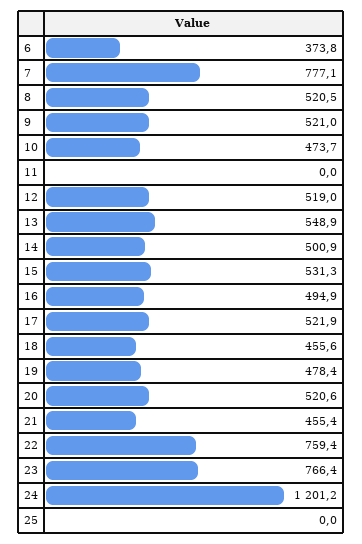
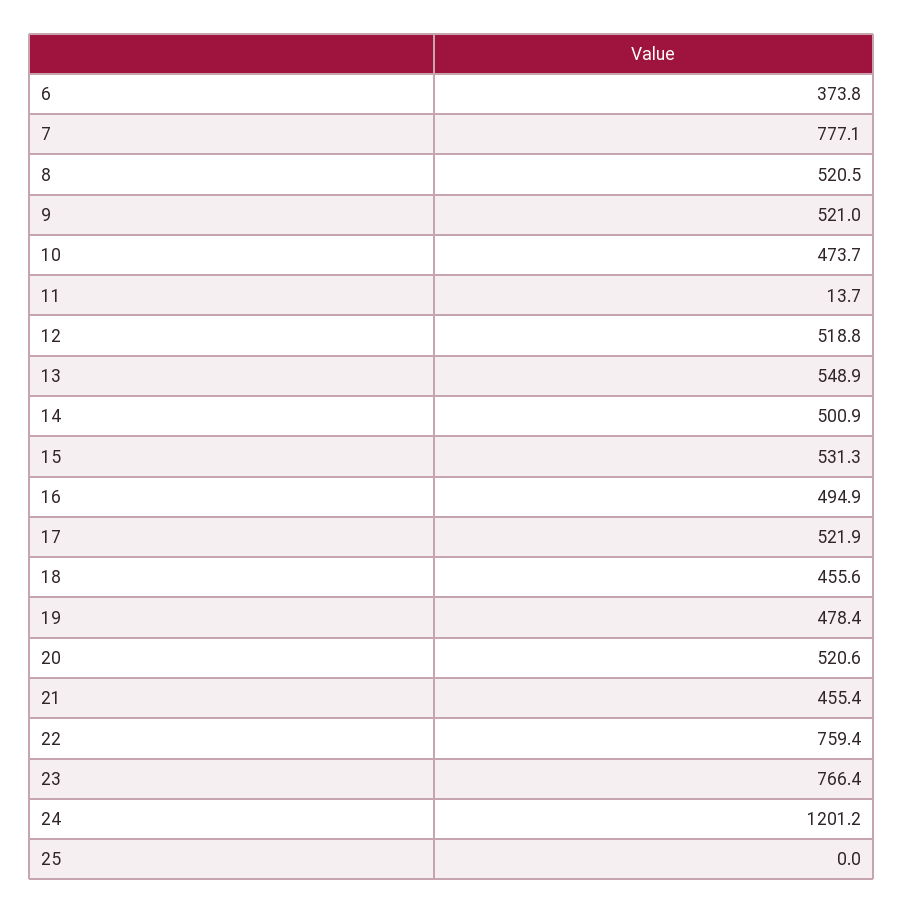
  {
    "6": 373.8,
    "7": 777.1,
    "8": 520.5,
    "9": 521,
    "10": 473.7,
-   "11": 0,
+   "11": 13.7,
-   "12": 519,
+   "12": 518.8,
    "13": 548.9,
    "14": 500.9,
    "15": 531.3,
    "16": 494.9,
    "17": 521.9,
    "18": 455.6,
    "19": 478.4,
    "20": 520.6,
    "21": 455.4,
    "22": 759.4,
    "23": 766.4,
    "24": 1201.2,
    "25": 0
  }

